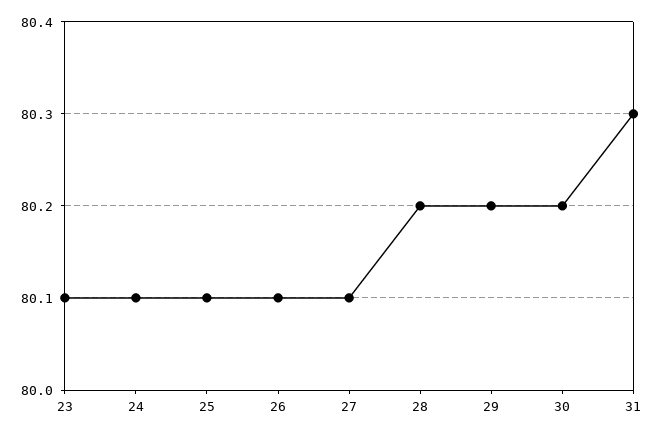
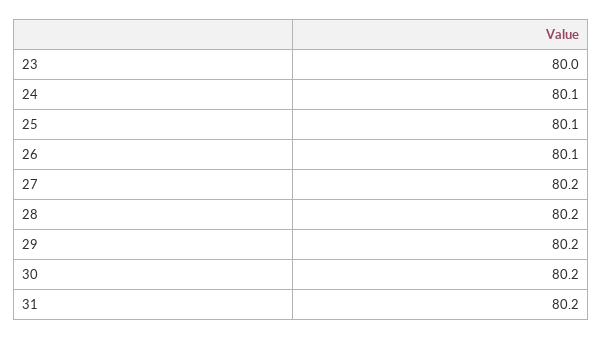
  {
-   "23": 80.1,
+   "23": 80,
    "24": 80.1,
    "25": 80.1,
    "26": 80.1,
-   "27": 80.1,
+   "27": 80.2,
    "28": 80.2,
    "29": 80.2,
    "30": 80.2,
-   "31": 80.3
+   "31": 80.2
  }

